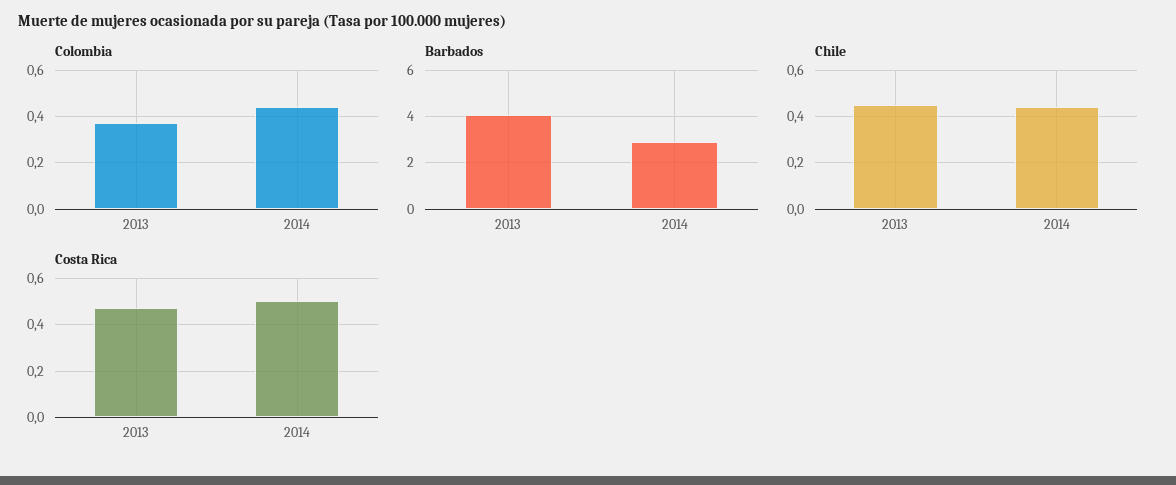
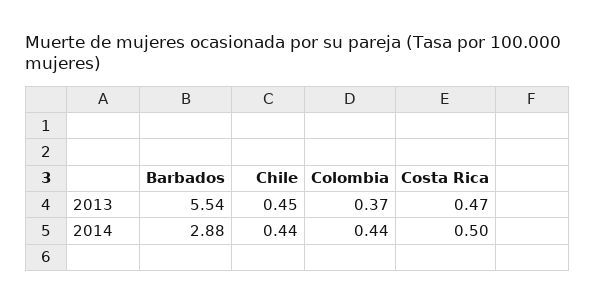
  {
    "Colombia": {
      "2013": 0.37,
      "2014": 0.44
    },
    "Barbados": {
-     "2013": 4,
+     "2013": 5.54,
      "2014": 2.88
    },
    "Chile": {
      "2013": 0.45,
      "2014": 0.44
    },
    "Costa Rica": {
      "2013": 0.47,
      "2014": 0.5
    }
  }

